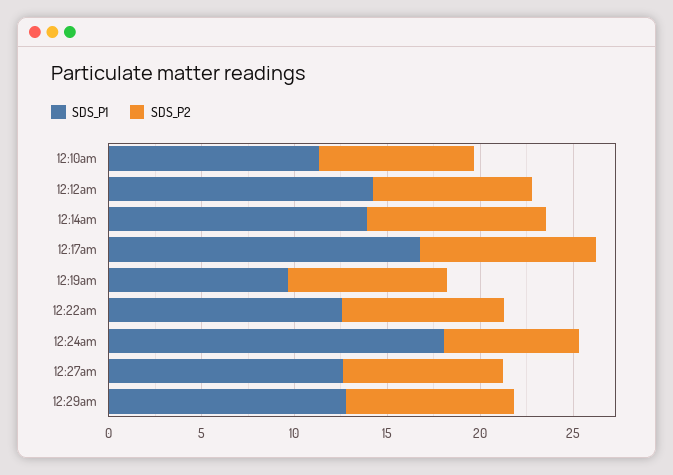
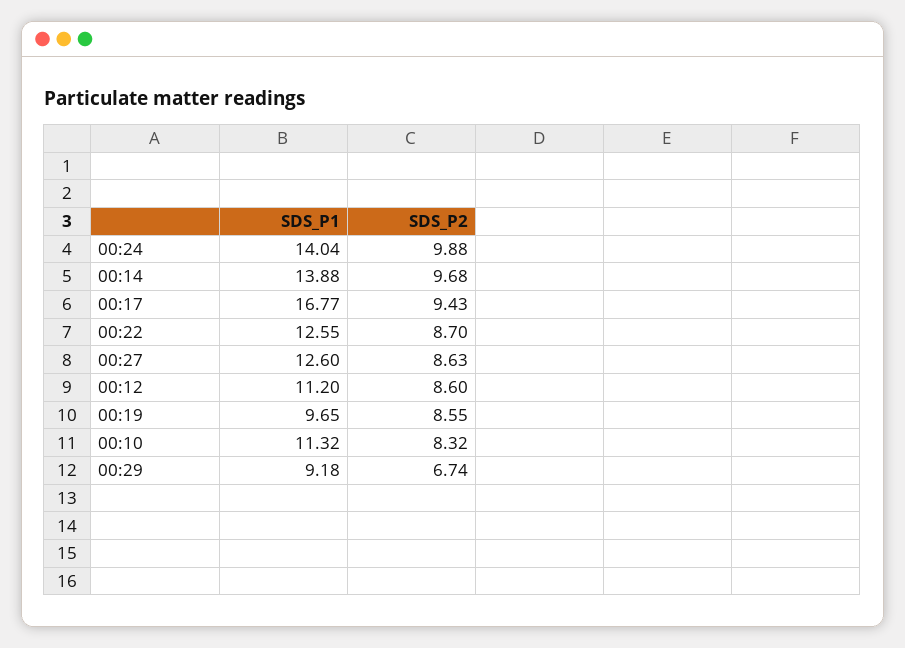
  {
    "SDS_P1": {
      "12:10am": 11.32,
-     "12:12am": 14,
+     "12:12am": 11.2,
      "12:14am": 13.88,
      "12:17am": 16.77,
      "12:19am": 9.65,
      "12:22am": 12.55,
-     "12:24am": 18,
+     "12:24am": 14.04,
      "12:27am": 12.6,
-     "12:29am": 13
+     "12:29am": 9.18
    },
    "SDS_P2": {
      "12:10am": 8.32,
      "12:12am": 8.6,
      "12:14am": 9.68,
      "12:17am": 9.43,
      "12:19am": 8.55,
      "12:22am": 8.7,
-     "12:24am": 7,
+     "12:24am": 9.88,
      "12:27am": 8.63,
-     "12:29am": 9
+     "12:29am": 6.74
    }
  }

